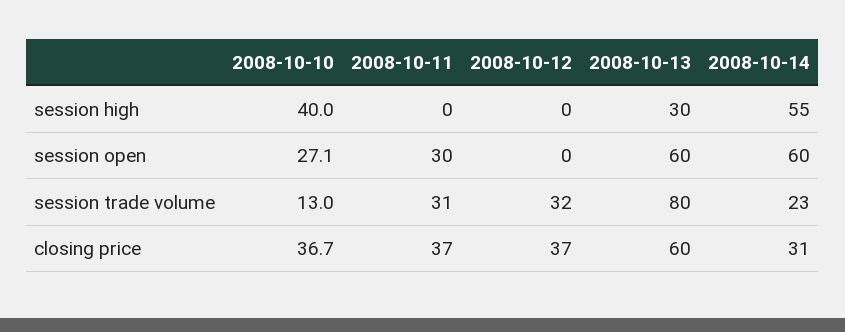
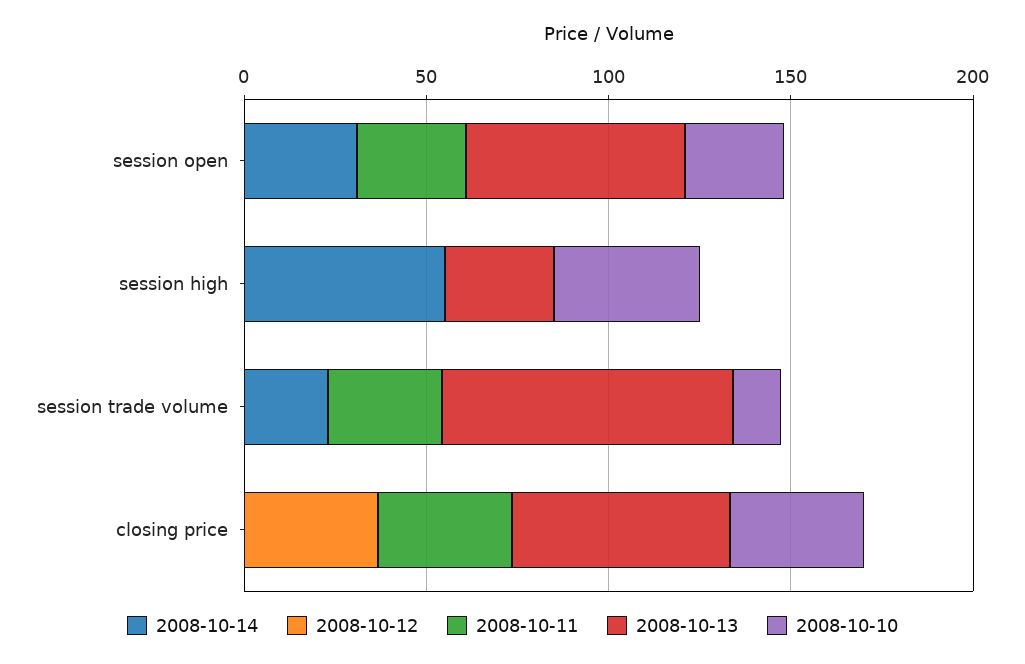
  {
    "2008-10-10": {
      "session high": 40,
      "session open": 27.1,
      "session trade volume": 13,
      "closing price": 36.7
    },
    "2008-10-11": {
      "session high": 0,
      "session open": 30,
      "session trade volume": 31,
      "closing price": 37
    },
    "2008-10-12": {
      "session high": 0,
      "session open": 0,
-     "session trade volume": 32,
+     "session trade volume": 0,
      "closing price": 37
    },
    "2008-10-13": {
      "session high": 30,
      "session open": 60,
      "session trade volume": 80,
      "closing price": 60
    },
    "2008-10-14": {
      "session high": 55,
-     "session open": 60,
+     "session open": 30,
      "session trade volume": 23,
-     "closing price": 31
+     "closing price": 0
    }
  }

